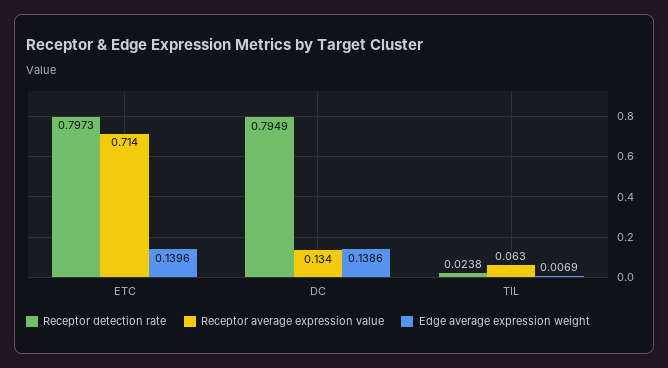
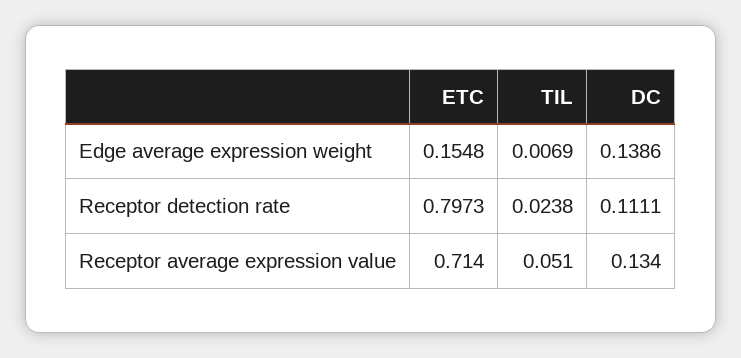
  {
    "Receptor detection rate": {
      "ETC": 0.7973,
-     "DC": 0.7949,
+     "DC": 0.1111,
      "TIL": 0.0238
    },
    "Receptor average expression value": {
      "ETC": 0.714,
      "DC": 0.134,
-     "TIL": 0.063
+     "TIL": 0.051
    },
    "Edge average expression weight": {
-     "ETC": 0.1396,
+     "ETC": 0.1548,
      "DC": 0.1386,
      "TIL": 0.0069
    }
  }

